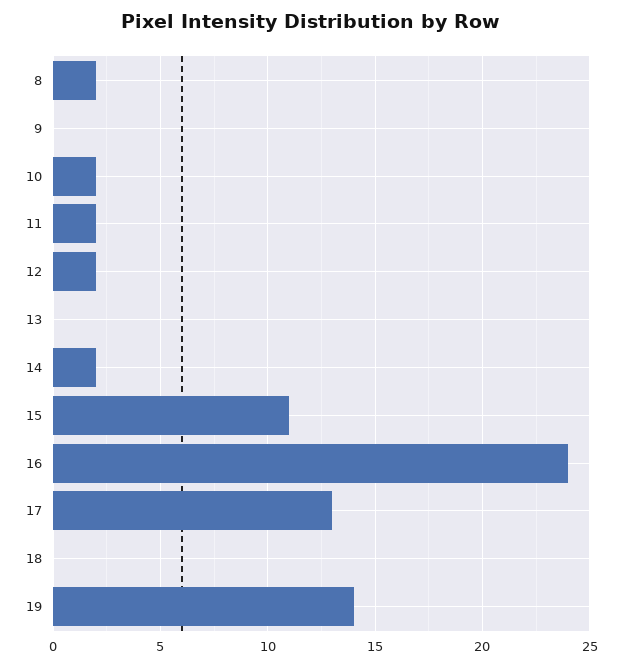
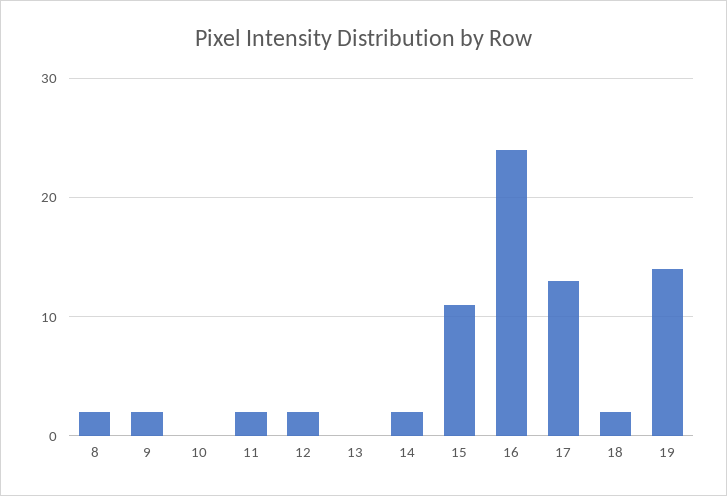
  {
    "8": 2,
-   "9": 0,
+   "9": 2,
-   "10": 2,
+   "10": 0,
    "11": 2,
    "12": 2,
    "13": 0,
    "14": 2,
    "15": 11,
    "16": 24,
    "17": 13,
-   "18": 0,
+   "18": 2,
    "19": 14
  }

